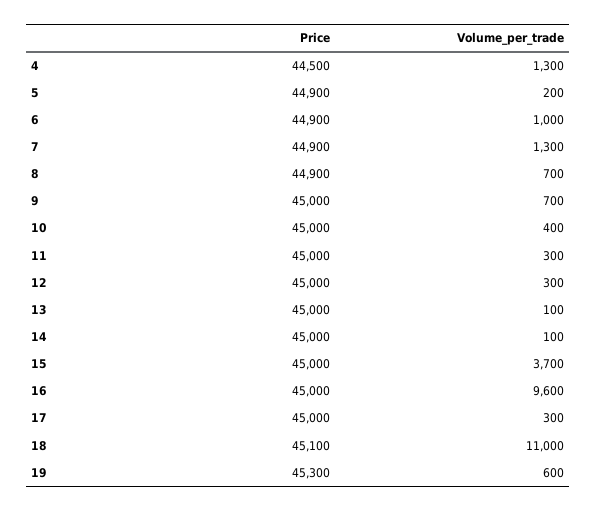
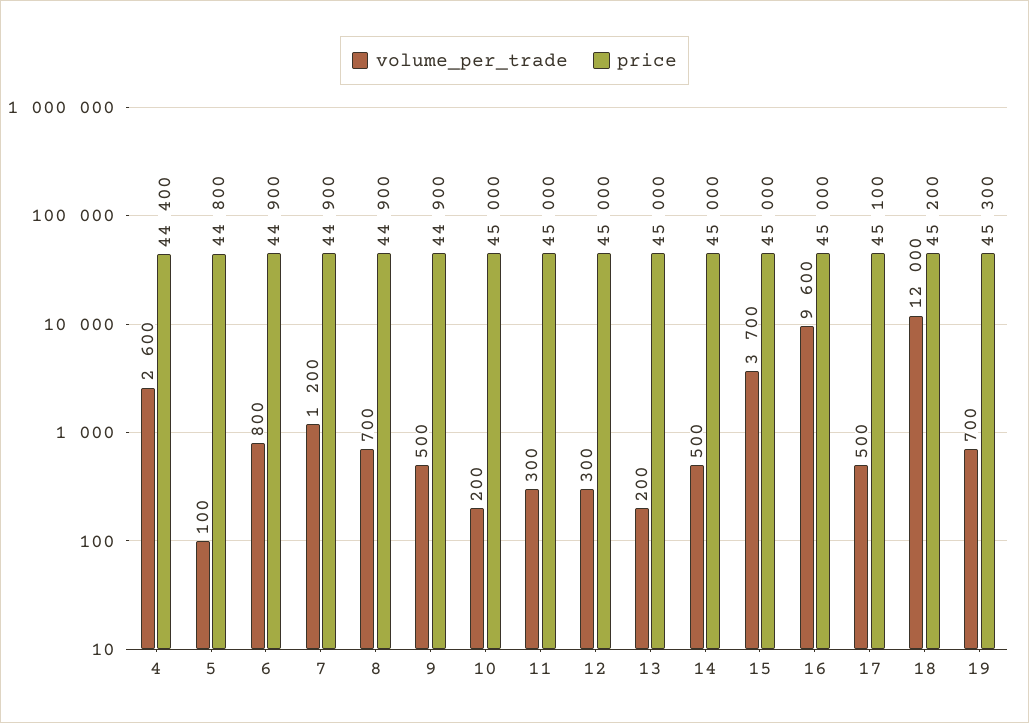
  {
    "Price": {
-     "4": 44500,
+     "4": 44400,
-     "5": 44900,
+     "5": 44800,
      "6": 44900,
      "7": 44900,
      "8": 44900,
-     "9": 45000,
+     "9": 44900,
      "10": 45000,
      "11": 45000,
      "12": 45000,
      "13": 45000,
      "14": 45000,
      "15": 45000,
      "16": 45000,
-     "17": 45000,
+     "17": 45100,
-     "18": 45100,
+     "18": 45200,
      "19": 45300
    },
    "Volume_per_trade": {
-     "4": 1300,
+     "4": 2600,
-     "5": 200,
+     "5": 100,
-     "6": 1000,
+     "6": 800,
-     "7": 1300,
+     "7": 1200,
      "8": 700,
-     "9": 700,
+     "9": 500,
-     "10": 400,
+     "10": 200,
      "11": 300,
      "12": 300,
-     "13": 100,
+     "13": 200,
-     "14": 100,
+     "14": 500,
      "15": 3700,
      "16": 9600,
-     "17": 300,
+     "17": 500,
-     "18": 11000,
+     "18": 12000,
-     "19": 600
+     "19": 700
    }
  }

